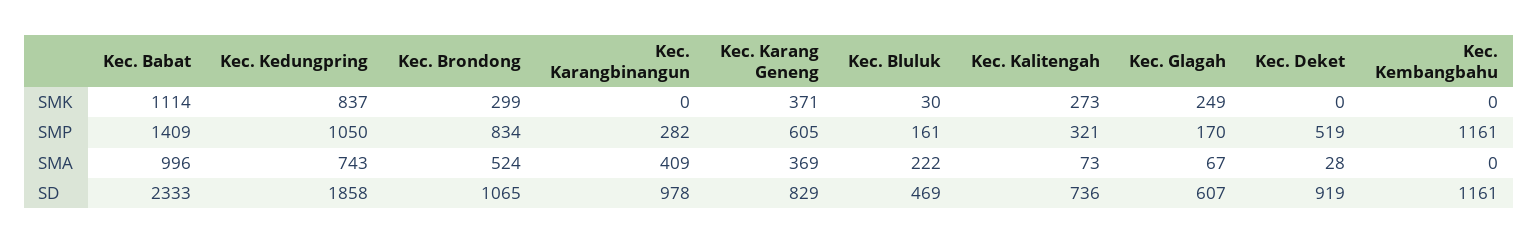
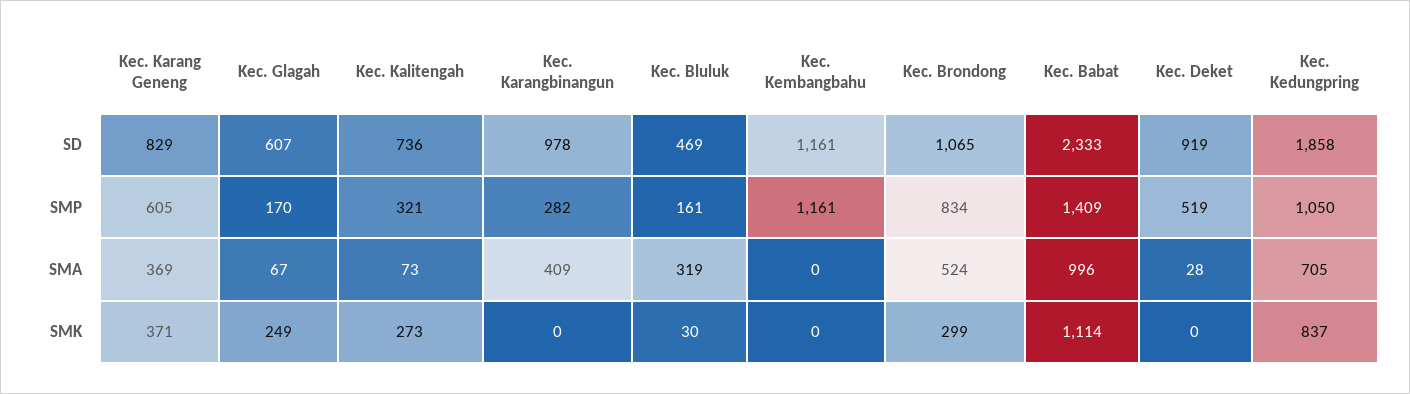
  {
    "Kec. Babat": {
      "SMK": 1114,
      "SMP": 1409,
      "SMA": 996,
      "SD": 2333
    },
    "Kec. Kedungpring": {
      "SMK": 837,
      "SMP": 1050,
-     "SMA": 743,
+     "SMA": 705,
      "SD": 1858
    },
    "Kec. Brondong": {
      "SMK": 299,
      "SMP": 834,
      "SMA": 524,
      "SD": 1065
    },
    "Kec. Karangbinangun": {
      "SMK": 0,
      "SMP": 282,
      "SMA": 409,
      "SD": 978
    },
    "Kec. Karang Geneng": {
      "SMK": 371,
      "SMP": 605,
      "SMA": 369,
      "SD": 829
    },
    "Kec. Bluluk": {
      "SMK": 30,
      "SMP": 161,
-     "SMA": 222,
+     "SMA": 319,
      "SD": 469
    },
    "Kec. Kalitengah": {
      "SMK": 273,
      "SMP": 321,
      "SMA": 73,
      "SD": 736
    },
    "Kec. Glagah": {
      "SMK": 249,
      "SMP": 170,
      "SMA": 67,
      "SD": 607
    },
    "Kec. Deket": {
      "SMK": 0,
      "SMP": 519,
      "SMA": 28,
      "SD": 919
    },
    "Kec. Kembangbahu": {
      "SMK": 0,
      "SMP": 1161,
      "SMA": 0,
      "SD": 1161
    }
  }

